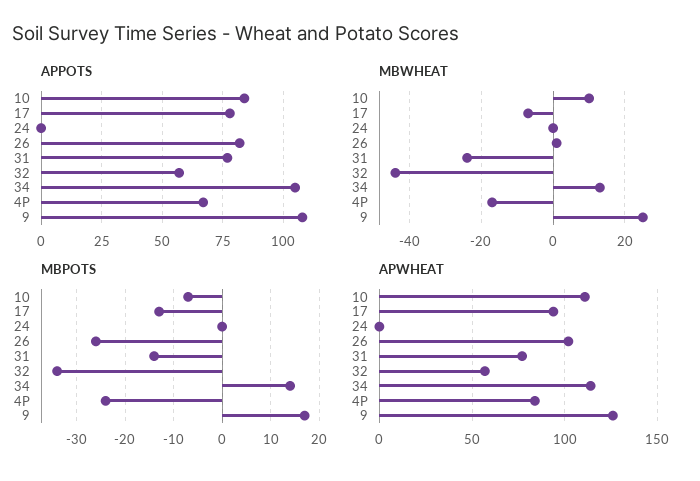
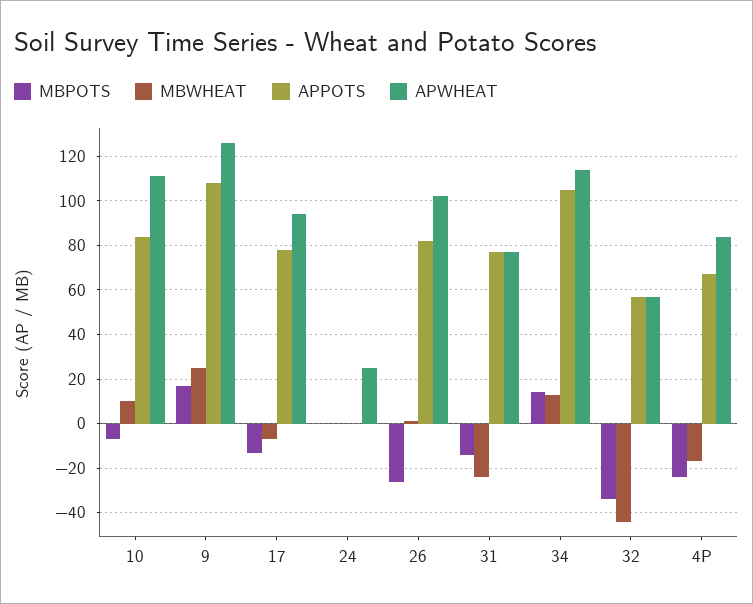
  {
    "APPOTS": {
      "10": 85,
      "17": 80,
      "24": 0,
      "26": 80,
      "31": 75,
      "32": 55,
      "34": 105,
      "4P": 65,
      "9": 110
    },
    "MBWHEAT": {
      "10": 10,
      "17": -5,
      "24": 0,
      "26": 0,
      "31": -25,
      "32": -45,
      "34": 15,
      "4P": -15,
      "9": 25
    },
    "MBPOTS": {
      "10": -5,
      "17": -15,
      "24": 0,
      "26": -25,
      "31": -15,
      "32": -35,
      "34": 15,
      "4P": -25,
      "9": 15
    },
    "APWHEAT": {
      "10": 110,
      "17": 95,
-     "24": 0,
+     "24": 25,
      "26": 100,
      "31": 75,
      "32": 55,
      "34": 115,
      "4P": 85,
      "9": 125
    }
  }

